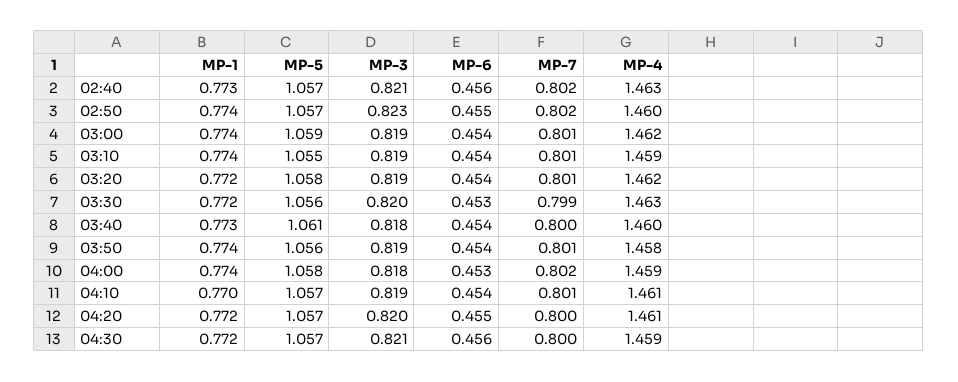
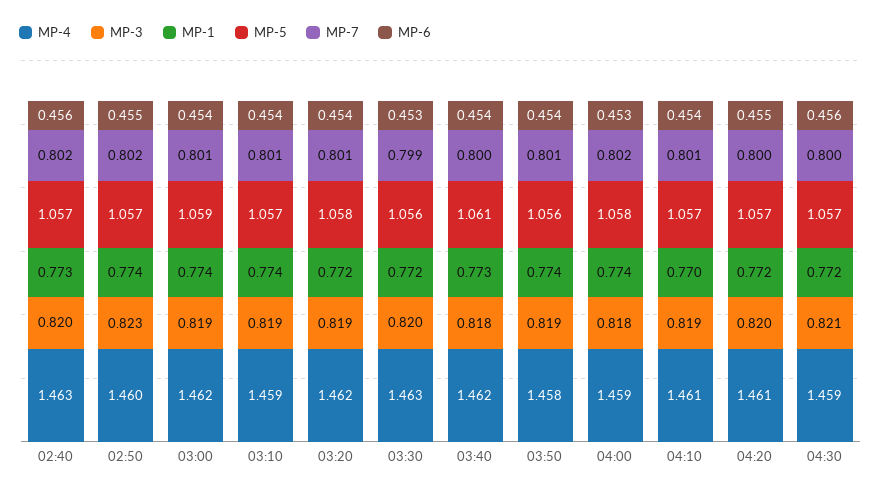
  {
    "MP-1": {
      "02:40": 0.773,
      "02:50": 0.774,
      "03:00": 0.774,
      "03:10": 0.774,
      "03:20": 0.772,
      "03:30": 0.772,
      "03:40": 0.773,
      "03:50": 0.774,
      "04:00": 0.774,
      "04:10": 0.77,
      "04:20": 0.772,
      "04:30": 0.772
    },
    "MP-5": {
      "02:40": 1.057,
      "02:50": 1.057,
      "03:00": 1.059,
-     "03:10": 1.055,
+     "03:10": 1.057,
      "03:20": 1.058,
      "03:30": 1.056,
      "03:40": 1.061,
      "03:50": 1.056,
      "04:00": 1.058,
      "04:10": 1.057,
      "04:20": 1.057,
      "04:30": 1.057
    },
    "MP-3": {
-     "02:40": 0.821,
+     "02:40": 0.82,
      "02:50": 0.823,
      "03:00": 0.819,
      "03:10": 0.819,
      "03:20": 0.819,
      "03:30": 0.82,
      "03:40": 0.818,
      "03:50": 0.819,
      "04:00": 0.818,
      "04:10": 0.819,
      "04:20": 0.82,
      "04:30": 0.821
    },
    "MP-6": {
      "02:40": 0.456,
      "02:50": 0.455,
      "03:00": 0.454,
      "03:10": 0.454,
      "03:20": 0.454,
      "03:30": 0.453,
      "03:40": 0.454,
      "03:50": 0.454,
      "04:00": 0.453,
      "04:10": 0.454,
      "04:20": 0.455,
      "04:30": 0.456
    },
    "MP-7": {
      "02:40": 0.802,
      "02:50": 0.802,
      "03:00": 0.801,
      "03:10": 0.801,
      "03:20": 0.801,
      "03:30": 0.799,
      "03:40": 0.8,
      "03:50": 0.801,
      "04:00": 0.802,
      "04:10": 0.801,
      "04:20": 0.8,
      "04:30": 0.8
    },
    "MP-4": {
      "02:40": 1.463,
      "02:50": 1.46,
      "03:00": 1.462,
      "03:10": 1.459,
      "03:20": 1.462,
      "03:30": 1.463,
-     "03:40": 1.46,
+     "03:40": 1.462,
      "03:50": 1.458,
      "04:00": 1.459,
      "04:10": 1.461,
      "04:20": 1.461,
      "04:30": 1.459
    }
  }

